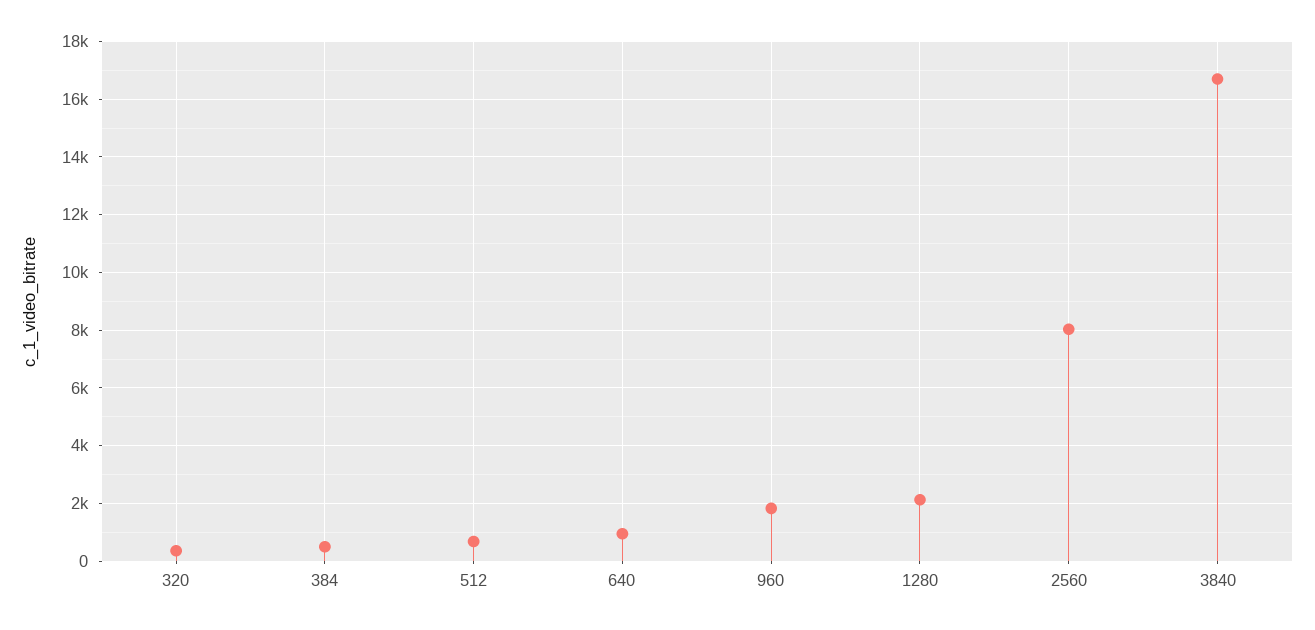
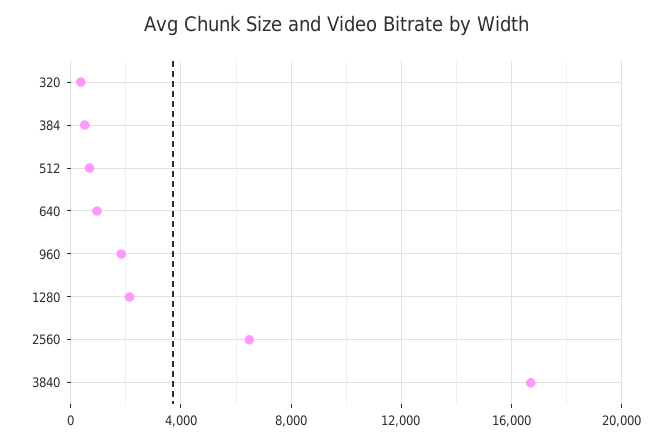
  {
    "320": 250,
    "384": 500,
    "512": 750,
    "640": 1000,
    "960": 1750,
    "1280": 2250,
-   "2560": 8000,
+   "2560": 6500,
    "3840": 16750
  }

